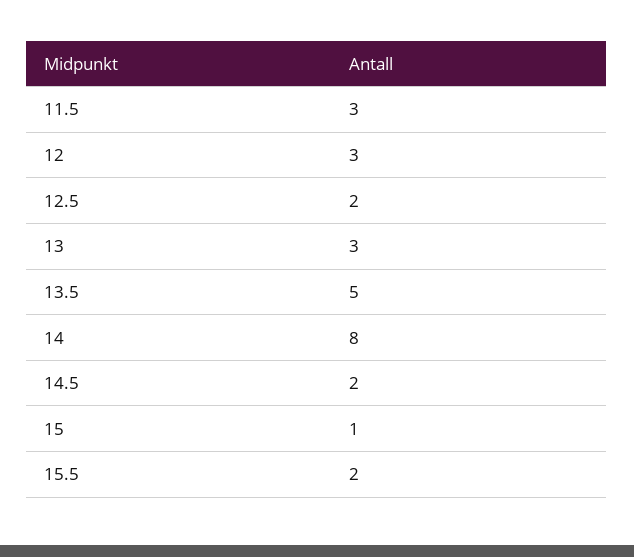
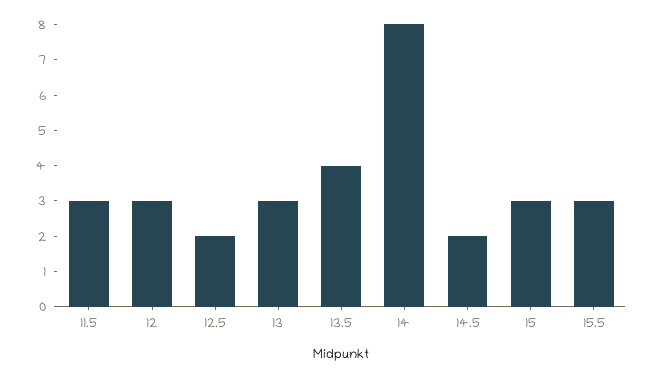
  {
    "11.5": 3,
    "12": 3,
    "12.5": 2,
    "13": 3,
-   "13.5": 5,
+   "13.5": 4,
    "14": 8,
    "14.5": 2,
-   "15": 1,
+   "15": 3,
-   "15.5": 2
+   "15.5": 3
  }

